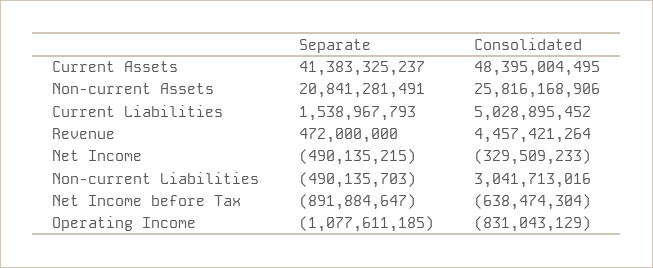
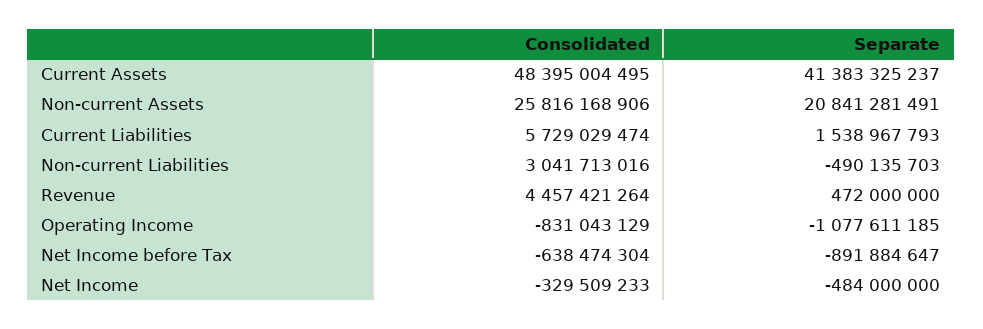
  {
    "Separate": {
      "Current Assets": 41383325237,
      "Non-current Assets": 20841281491,
      "Current Liabilities": 1538967793,
      "Revenue": 472000000,
-     "Net Income": -490135215,
+     "Net Income": -484000000,
      "Non-current Liabilities": -490135703,
      "Net Income before Tax": -891884647,
      "Operating Income": -1077611185
    },
    "Consolidated": {
      "Current Assets": 48395004495,
      "Non-current Assets": 25816168906,
-     "Current Liabilities": 5028895452,
+     "Current Liabilities": 5729029474,
      "Revenue": 4457421264,
      "Net Income": -329509233,
      "Non-current Liabilities": 3041713016,
      "Net Income before Tax": -638474304,
      "Operating Income": -831043129
    }
  }

